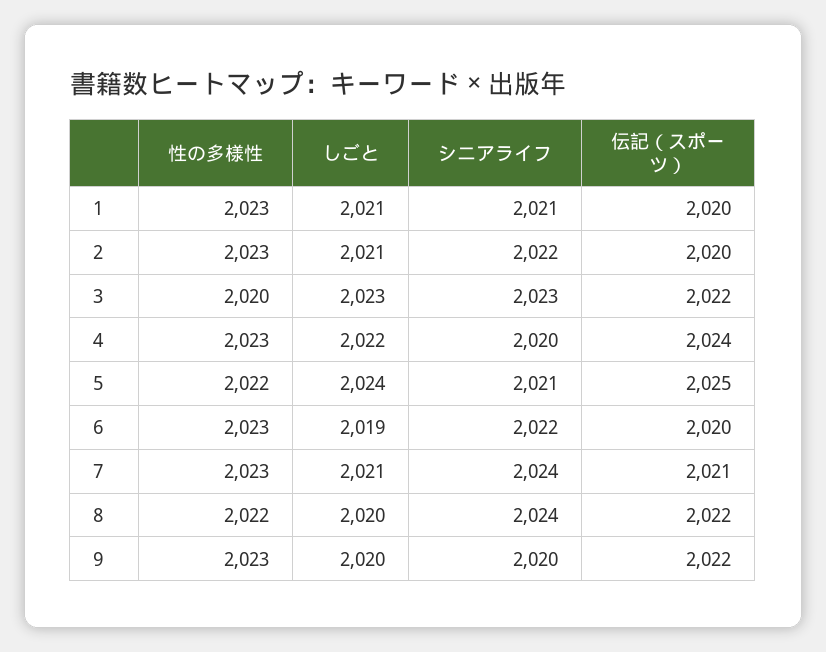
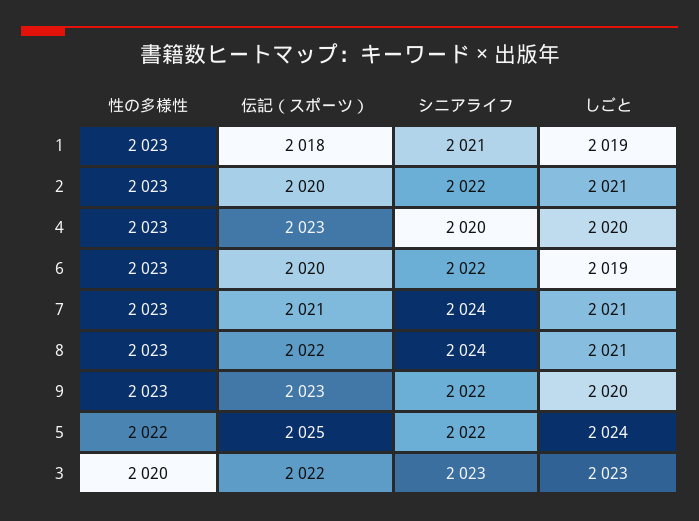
  {
    "性の多様性": {
      "1": 2023,
      "2": 2023,
      "3": 2020,
      "4": 2023,
      "5": 2022,
      "6": 2023,
      "7": 2023,
-     "8": 2022,
+     "8": 2023,
      "9": 2023
    },
    "しごと": {
-     "1": 2021,
+     "1": 2019,
      "2": 2021,
      "3": 2023,
-     "4": 2022,
+     "4": 2020,
      "5": 2024,
      "6": 2019,
      "7": 2021,
-     "8": 2020,
+     "8": 2021,
      "9": 2020
    },
    "シニアライフ": {
      "1": 2021,
      "2": 2022,
      "3": 2023,
      "4": 2020,
-     "5": 2021,
+     "5": 2022,
      "6": 2022,
      "7": 2024,
      "8": 2024,
-     "9": 2020
+     "9": 2022
    },
    "伝記（スポーツ）": {
-     "1": 2020,
+     "1": 2018,
      "2": 2020,
      "3": 2022,
-     "4": 2024,
+     "4": 2023,
      "5": 2025,
      "6": 2020,
      "7": 2021,
      "8": 2022,
-     "9": 2022
+     "9": 2023
    }
  }

